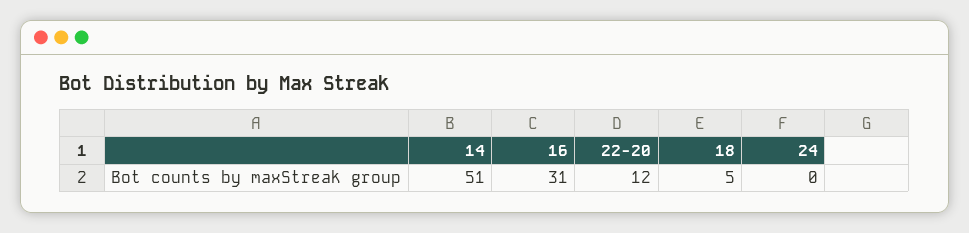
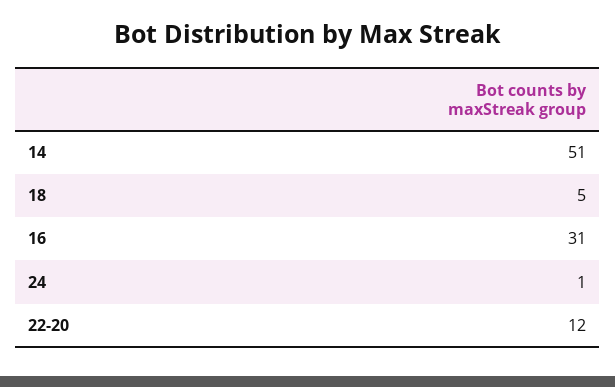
  {
    "14": 51,
    "16": 31,
    "22-20": 12,
    "18": 5,
-   "24": 0
+   "24": 1
  }

